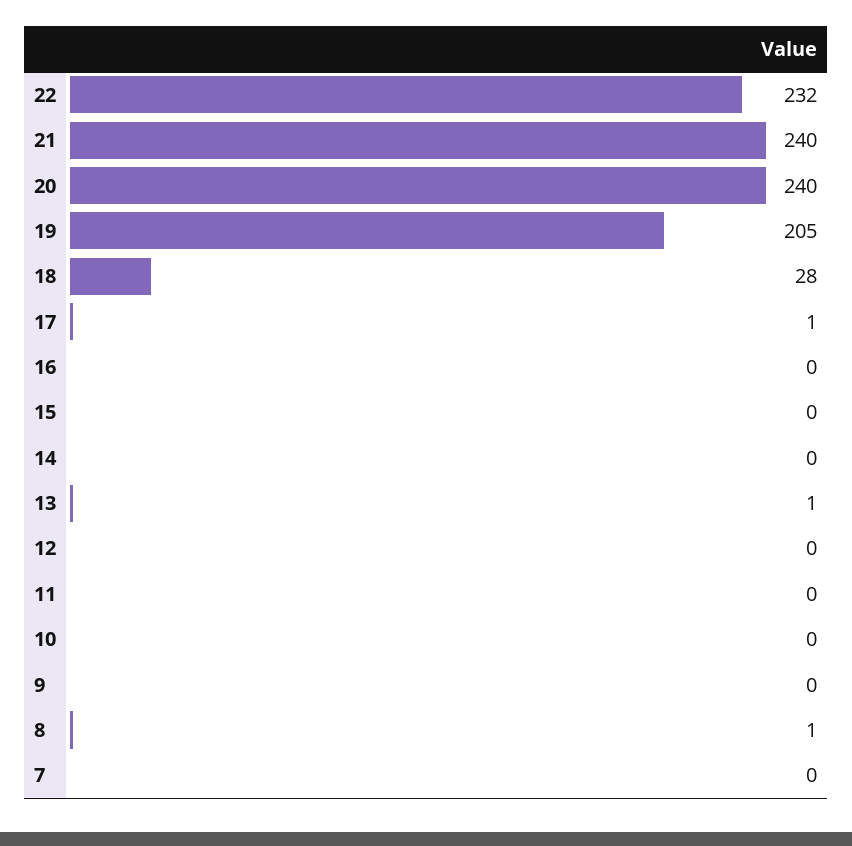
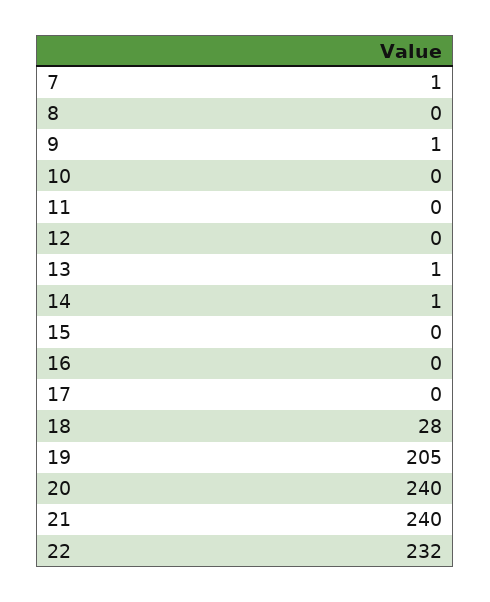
  {
    "22": 232,
    "21": 240,
    "20": 240,
    "19": 205,
    "18": 28,
-   "17": 1,
+   "17": 0,
    "16": 0,
    "15": 0,
-   "14": 0,
+   "14": 1,
    "13": 1,
    "12": 0,
    "11": 0,
    "10": 0,
-   "9": 0,
+   "9": 1,
-   "8": 1,
+   "8": 0,
-   "7": 0
+   "7": 1
  }

